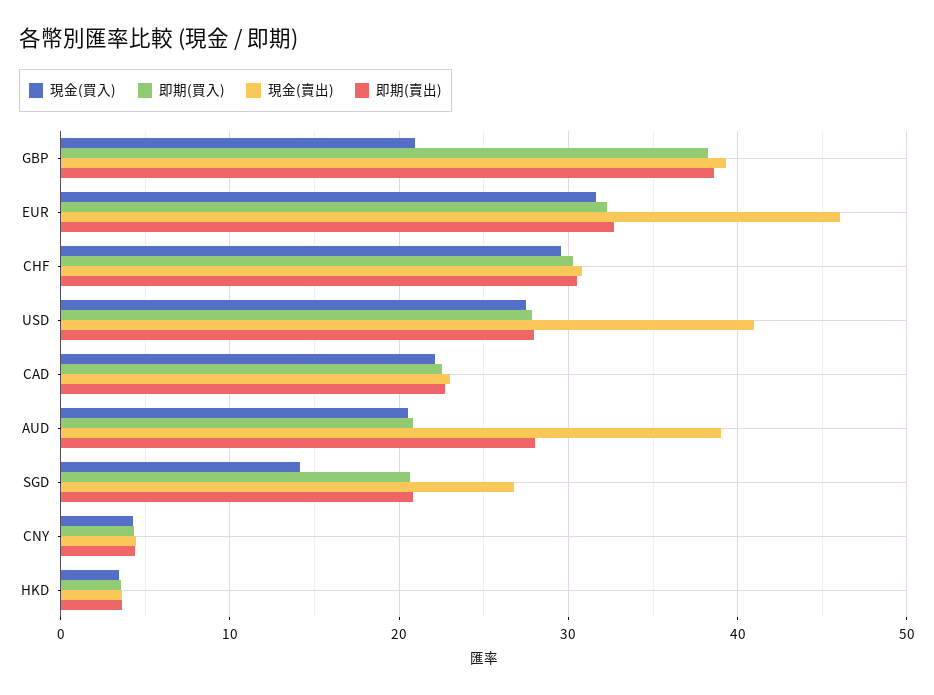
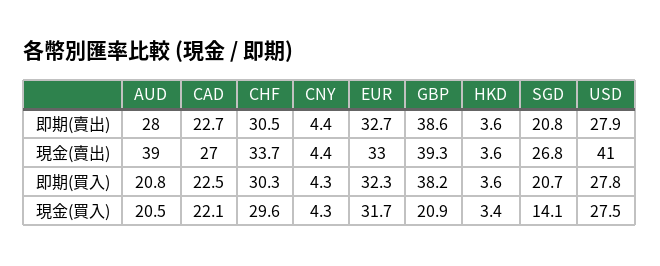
  {
    "現金(買入)": {
      "GBP": 20.9,
      "EUR": 31.7,
      "CHF": 29.6,
      "USD": 27.5,
      "CAD": 22.1,
      "AUD": 20.5,
      "SGD": 14.1,
      "CNY": 4.3,
      "HKD": 3.4
    },
    "即期(買入)": {
      "GBP": 38.2,
      "EUR": 32.3,
      "CHF": 30.3,
      "USD": 27.8,
      "CAD": 22.5,
      "AUD": 20.8,
      "SGD": 20.7,
      "CNY": 4.3,
      "HKD": 3.6
    },
    "現金(賣出)": {
      "GBP": 39.3,
-     "EUR": 46,
+     "EUR": 33,
-     "CHF": 31,
+     "CHF": 33.7,
      "USD": 41,
-     "CAD": 23,
+     "CAD": 27,
      "AUD": 39,
      "SGD": 26.8,
      "CNY": 4.4,
      "HKD": 3.6
    },
    "即期(賣出)": {
      "GBP": 38.6,
      "EUR": 32.7,
      "CHF": 30.5,
      "USD": 27.9,
      "CAD": 22.7,
      "AUD": 28,
      "SGD": 20.8,
      "CNY": 4.4,
      "HKD": 3.6
    }
  }

